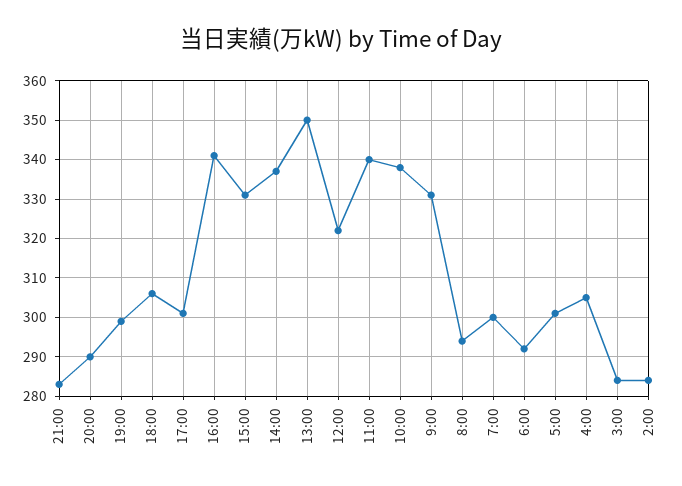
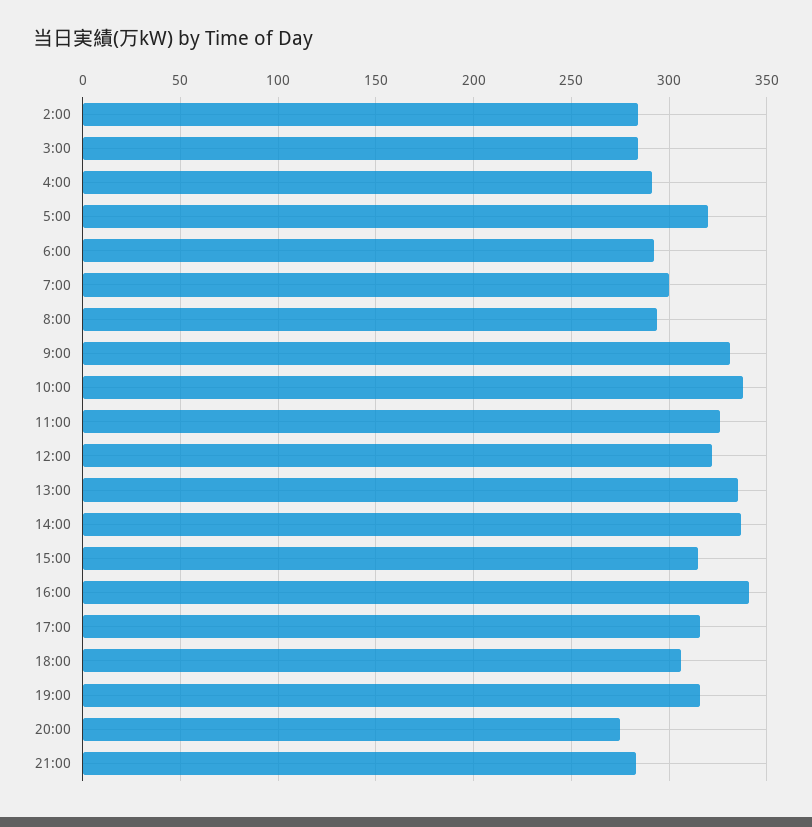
  {
    "21:00": 285,
-   "20:00": 290,
+   "20:00": 275,
-   "19:00": 300,
+   "19:00": 315,
    "18:00": 305,
-   "17:00": 300,
+   "17:00": 315,
    "16:00": 340,
-   "15:00": 330,
+   "15:00": 315,
    "14:00": 335,
-   "13:00": 350,
+   "13:00": 335,
    "12:00": 320,
-   "11:00": 340,
+   "11:00": 325,
    "10:00": 340,
    "9:00": 330,
    "8:00": 295,
    "7:00": 300,
    "6:00": 290,
-   "5:00": 300,
+   "5:00": 320,
-   "4:00": 305,
+   "4:00": 290,
    "3:00": 285,
    "2:00": 285
  }

